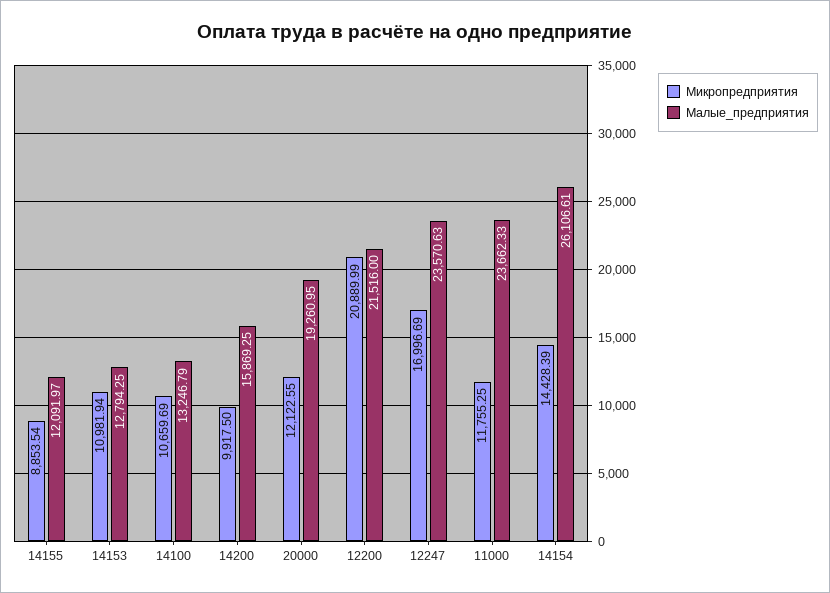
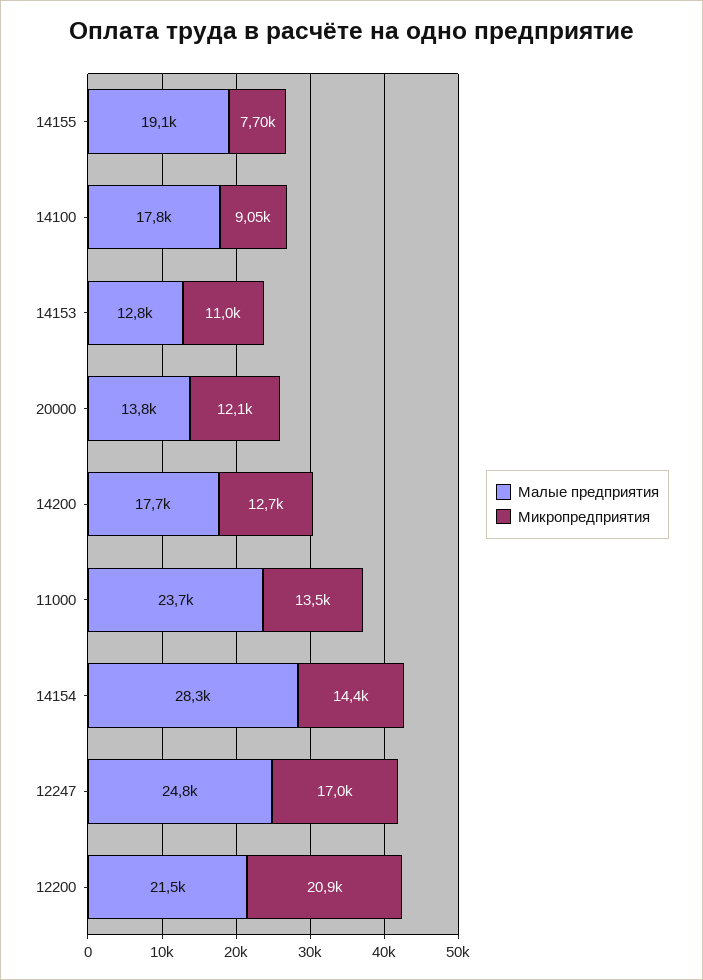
  {
    "Микропредприятия": {
-     "14155": 8853.54,
+     "14155": 7700,
      "14153": 10981.94,
-     "14100": 10659.69,
+     "14100": 9050,
-     "14200": 9917.5,
+     "14200": 12700,
      "20000": 12122.55,
      "12200": 20889.99,
      "12247": 16996.69,
-     "11000": 11755.25,
+     "11000": 13500,
      "14154": 14428.39
    },
    "Малые_предприятия": {
-     "14155": 12091.97,
+     "14155": 19100,
      "14153": 12794.25,
-     "14100": 13246.79,
+     "14100": 17800,
-     "14200": 15869.25,
+     "14200": 17700,
-     "20000": 19260.95,
+     "20000": 13800,
      "12200": 21516,
-     "12247": 23570.63,
+     "12247": 24800,
      "11000": 23662.33,
-     "14154": 26106.61
+     "14154": 28300
    }
  }

